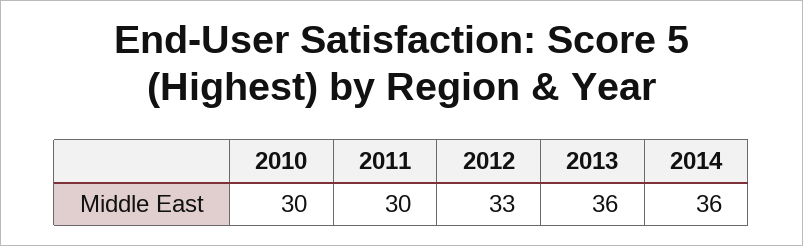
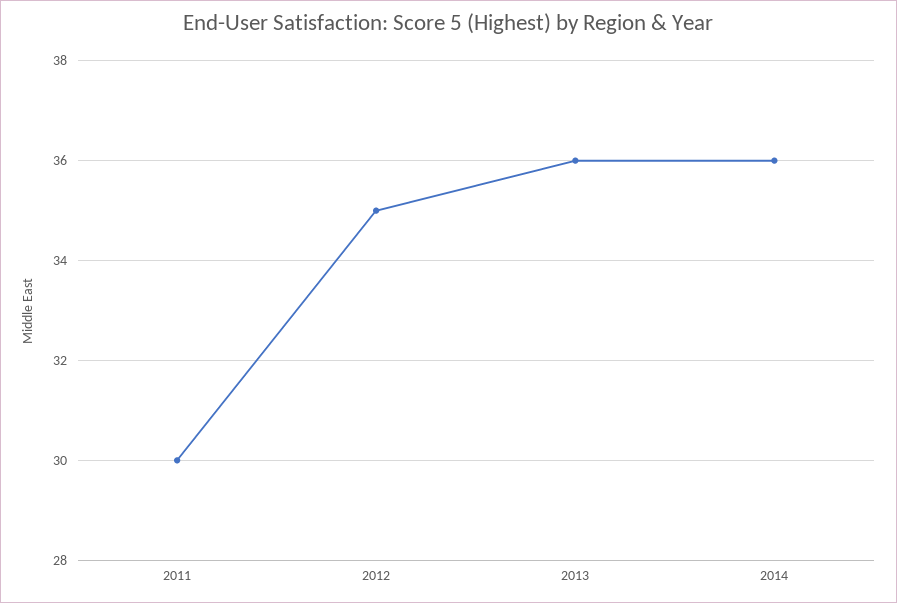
  {
-   "2010": 30,
    "2011": 30,
-   "2012": 33,
+   "2012": 35,
    "2013": 36,
    "2014": 36
  }

